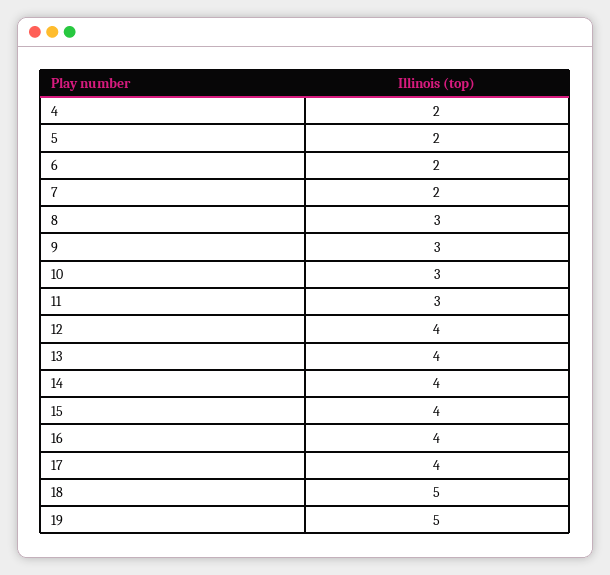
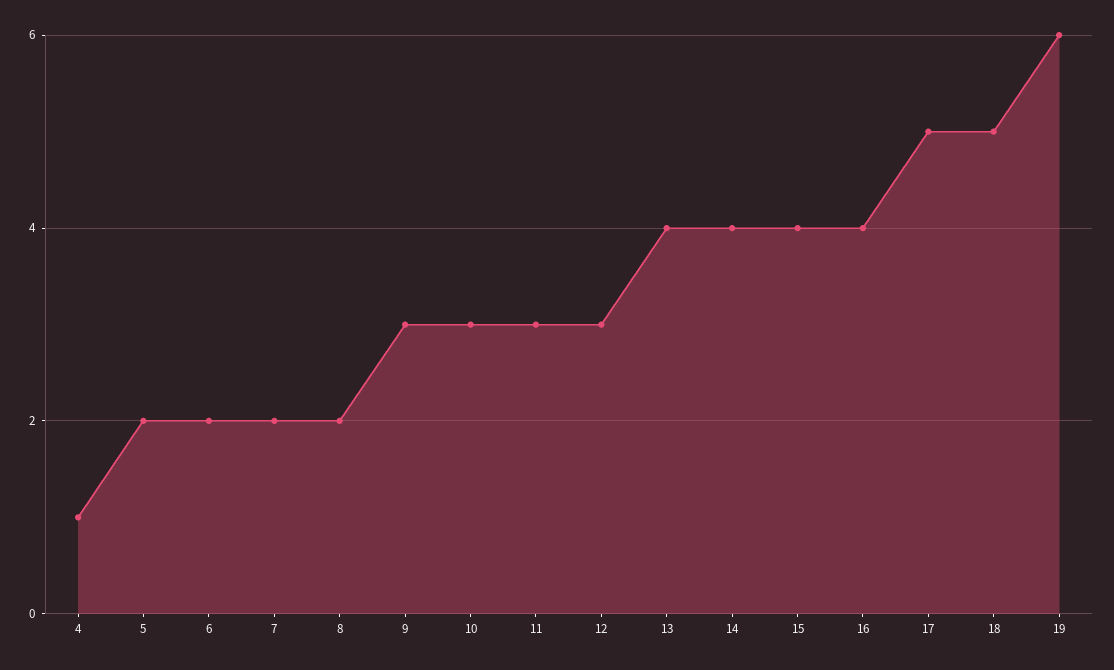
  {
-   "4": 2,
+   "4": 1,
    "5": 2,
    "6": 2,
    "7": 2,
-   "8": 3,
+   "8": 2,
    "9": 3,
    "10": 3,
    "11": 3,
-   "12": 4,
+   "12": 3,
    "13": 4,
    "14": 4,
    "15": 4,
    "16": 4,
-   "17": 4,
+   "17": 5,
    "18": 5,
-   "19": 5
+   "19": 6
  }

